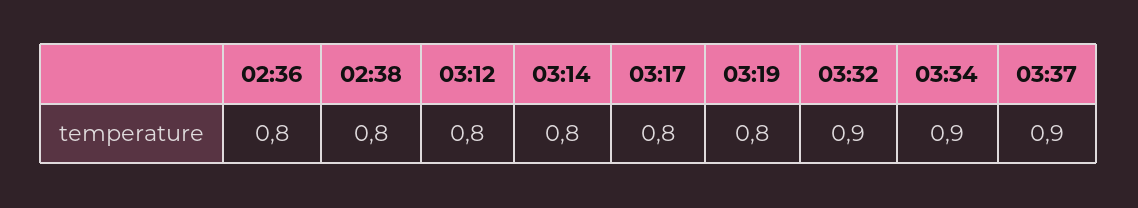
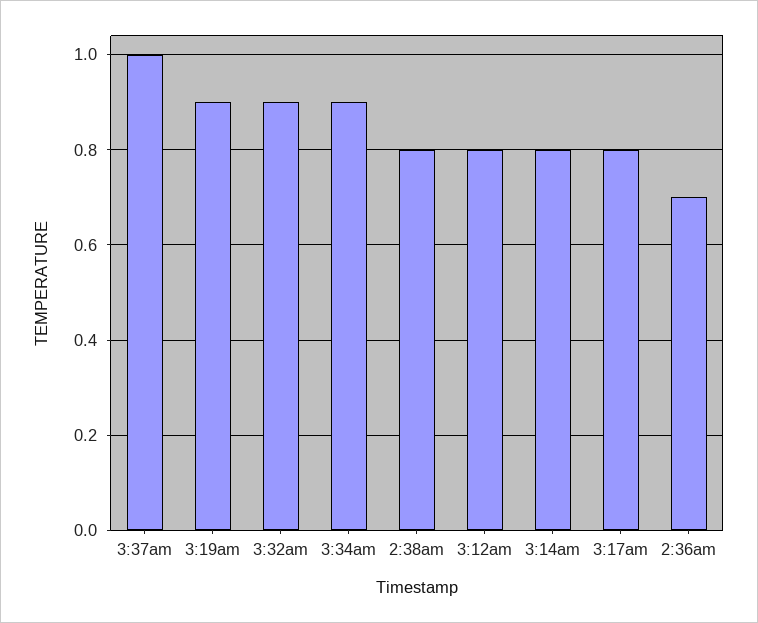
  {
-   "02:36": 0.8,
+   "02:36": 0.7,
    "02:38": 0.8,
    "03:12": 0.8,
    "03:14": 0.8,
    "03:17": 0.8,
-   "03:19": 0.8,
+   "03:19": 0.9,
    "03:32": 0.9,
    "03:34": 0.9,
-   "03:37": 0.9
+   "03:37": 1
  }

